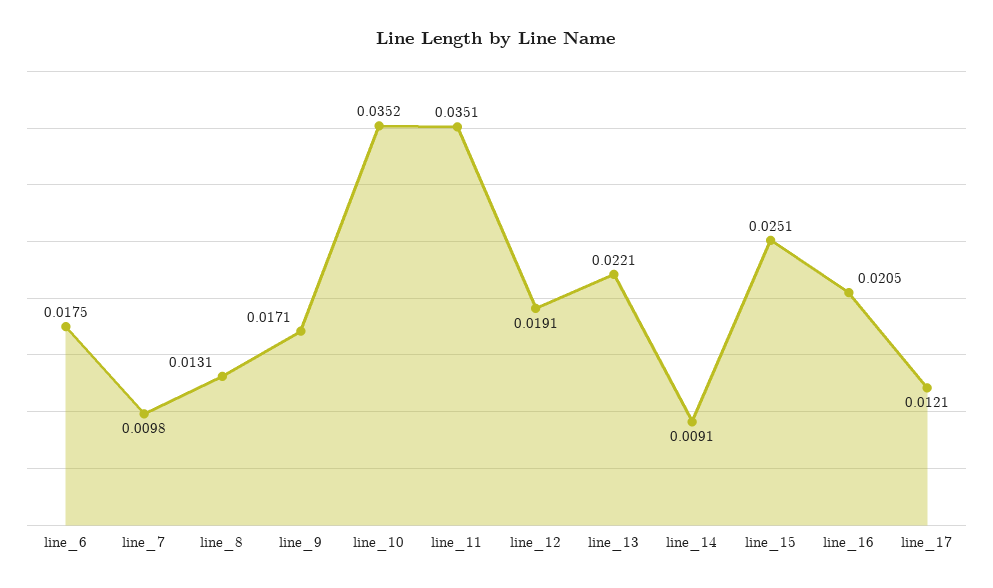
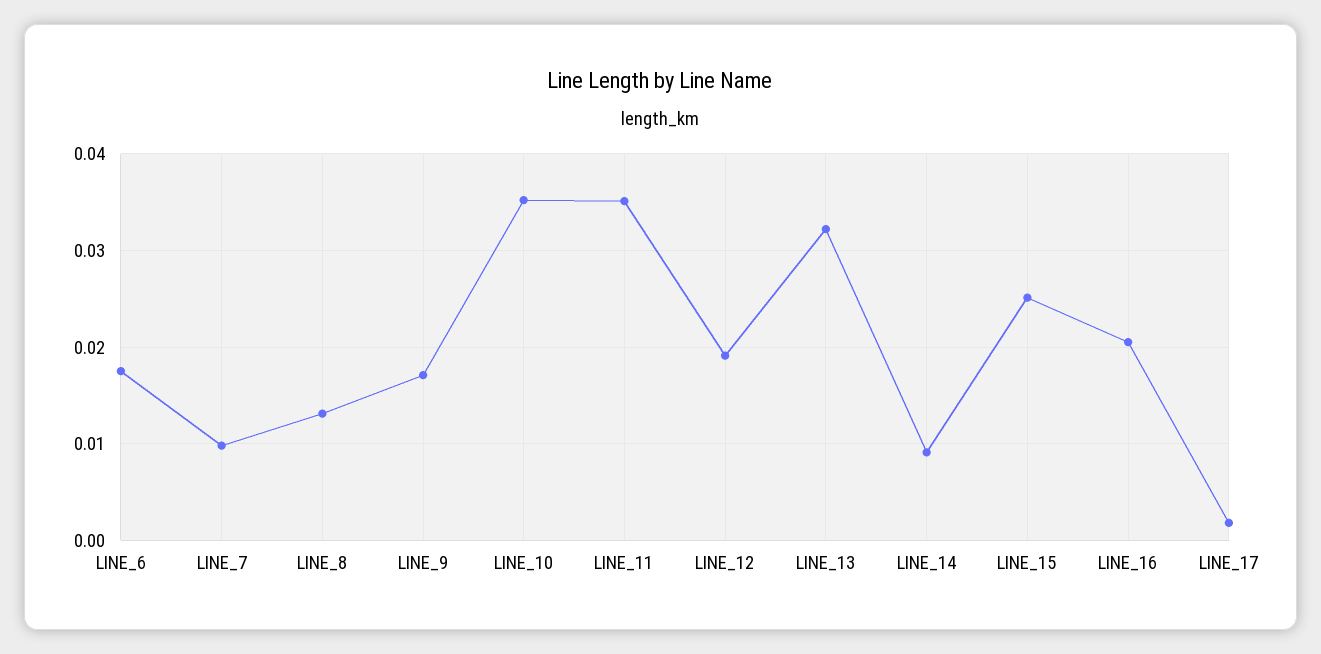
  {
    "line_6": 0.0175,
    "line_7": 0.0098,
    "line_8": 0.0131,
    "line_9": 0.0171,
    "line_10": 0.0352,
    "line_11": 0.0351,
    "line_12": 0.0191,
-   "line_13": 0.0221,
+   "line_13": 0.032,
    "line_14": 0.0091,
    "line_15": 0.0251,
    "line_16": 0.0205,
-   "line_17": 0.0121
+   "line_17": 0.002
  }

